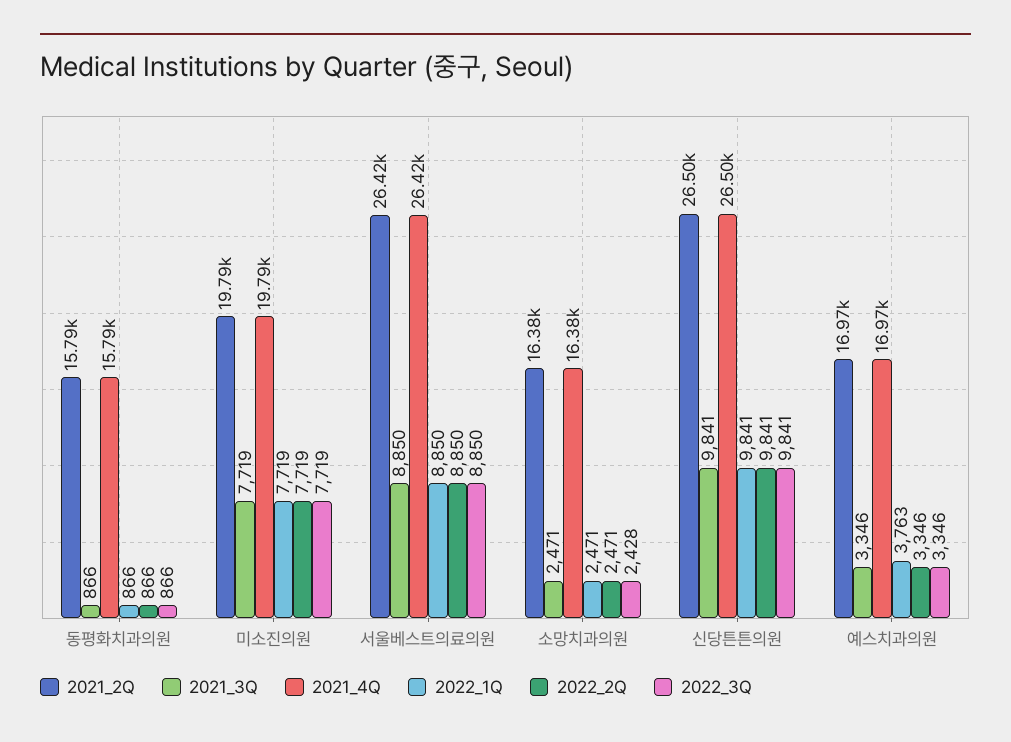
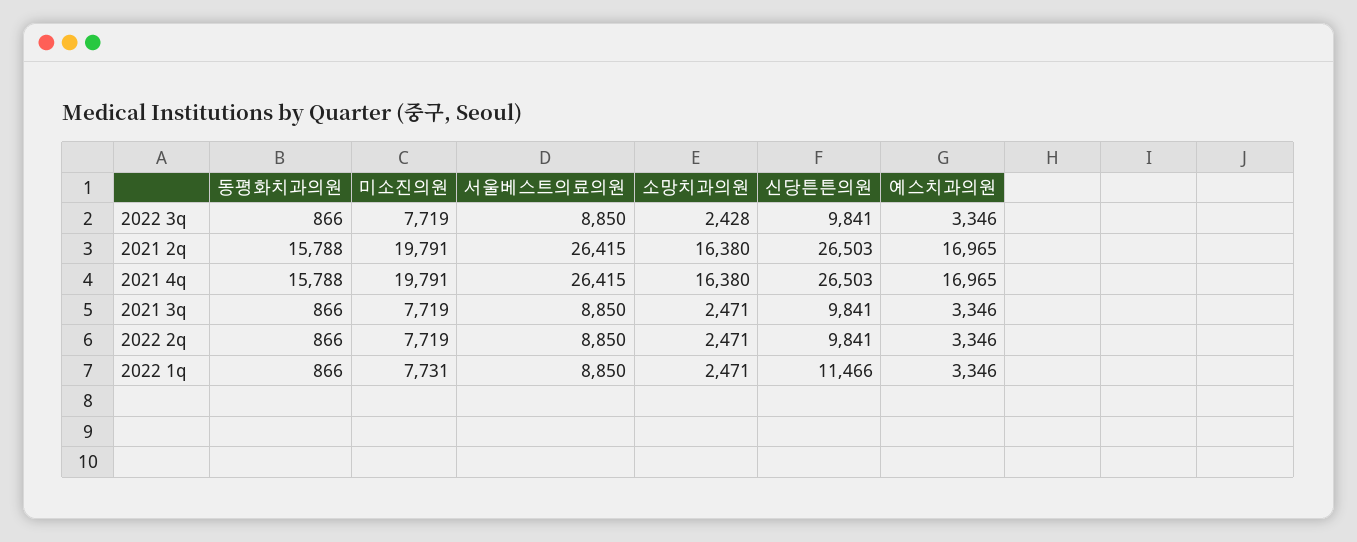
  {
    "2021_2Q": {
      "동평화치과의원": 15788,
      "미소진의원": 19791,
      "서울베스트의료의원": 26415,
      "소망치과의원": 16380,
      "신당튼튼의원": 26503,
      "예스치과의원": 16965
    },
    "2021_3Q": {
      "동평화치과의원": 866,
      "미소진의원": 7719,
      "서울베스트의료의원": 8850,
      "소망치과의원": 2471,
      "신당튼튼의원": 9841,
      "예스치과의원": 3346
    },
    "2021_4Q": {
      "동평화치과의원": 15788,
      "미소진의원": 19791,
      "서울베스트의료의원": 26415,
      "소망치과의원": 16380,
      "신당튼튼의원": 26503,
      "예스치과의원": 16965
    },
    "2022_1Q": {
      "동평화치과의원": 866,
-     "미소진의원": 7719,
+     "미소진의원": 7731,
      "서울베스트의료의원": 8850,
      "소망치과의원": 2471,
-     "신당튼튼의원": 9841,
+     "신당튼튼의원": 11466,
-     "예스치과의원": 3763
+     "예스치과의원": 3346
    },
    "2022_2Q": {
      "동평화치과의원": 866,
      "미소진의원": 7719,
      "서울베스트의료의원": 8850,
      "소망치과의원": 2471,
      "신당튼튼의원": 9841,
      "예스치과의원": 3346
    },
    "2022_3Q": {
      "동평화치과의원": 866,
      "미소진의원": 7719,
      "서울베스트의료의원": 8850,
      "소망치과의원": 2428,
      "신당튼튼의원": 9841,
      "예스치과의원": 3346
    }
  }

